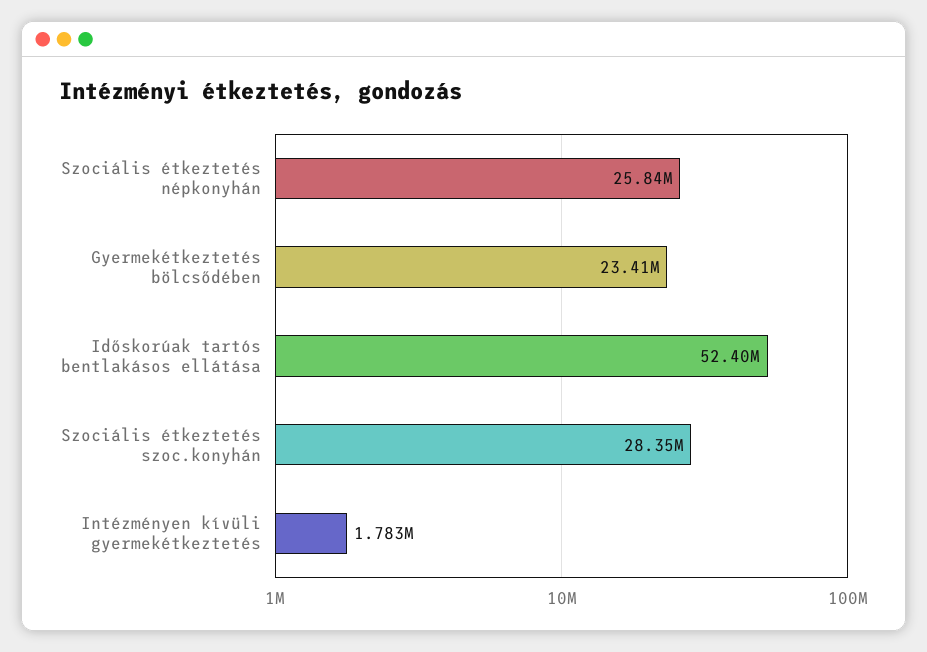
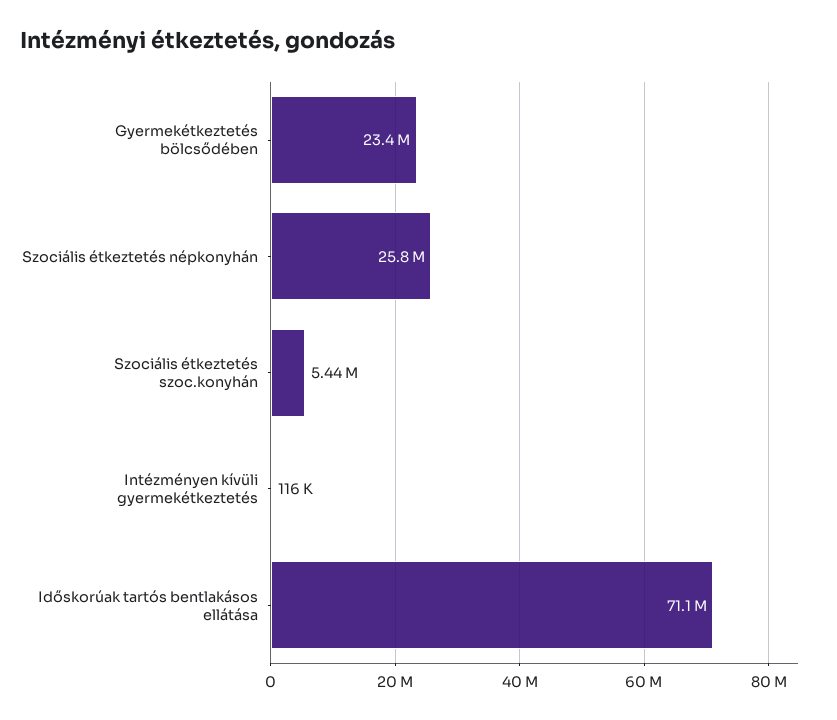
  {
    "Szociális étkeztetés népkonyhán": 25840000,
    "Gyermekétkeztetés bölcsődében": 23410000,
-   "Időskorúak tartós bentlakásos ellátása": 52400000,
+   "Időskorúak tartós bentlakásos ellátása": 71100000,
-   "Szociális étkeztetés szoc.konyhán": 28350000,
+   "Szociális étkeztetés szoc.konyhán": 5440000,
-   "Intézményen kívüli gyermekétkeztetés": 1783000
+   "Intézményen kívüli gyermekétkeztetés": 116000
  }

